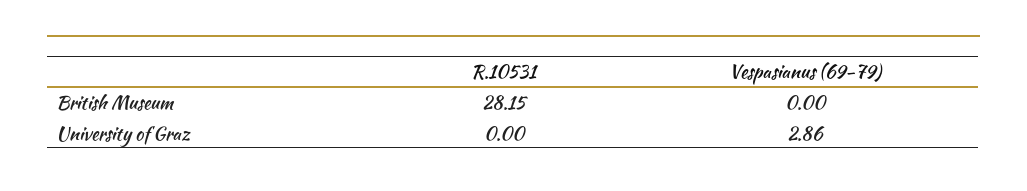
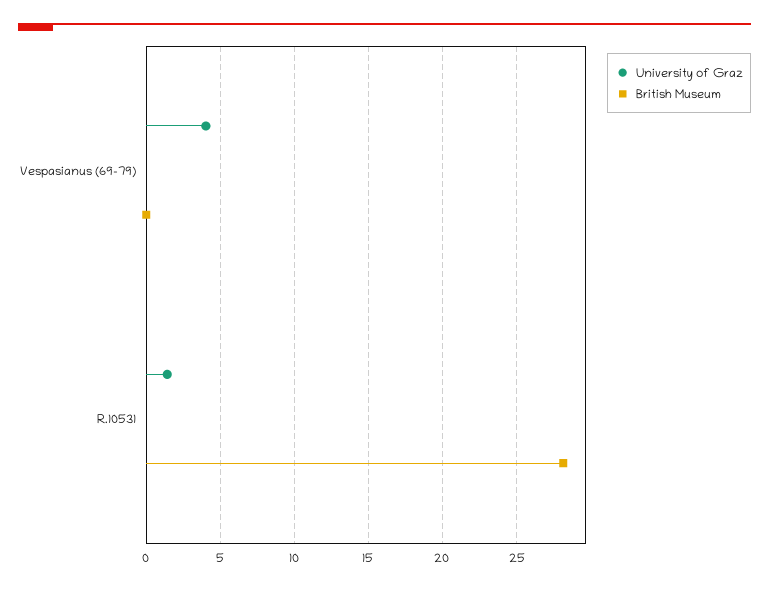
  {
    "British Museum": {
      "R.10531": 28.15,
      "Vespasianus (69-79)": 0
    },
    "University of Graz": {
-     "R.10531": 0,
+     "R.10531": 1.5,
-     "Vespasianus (69-79)": 2.86
+     "Vespasianus (69-79)": 4
    }
  }

